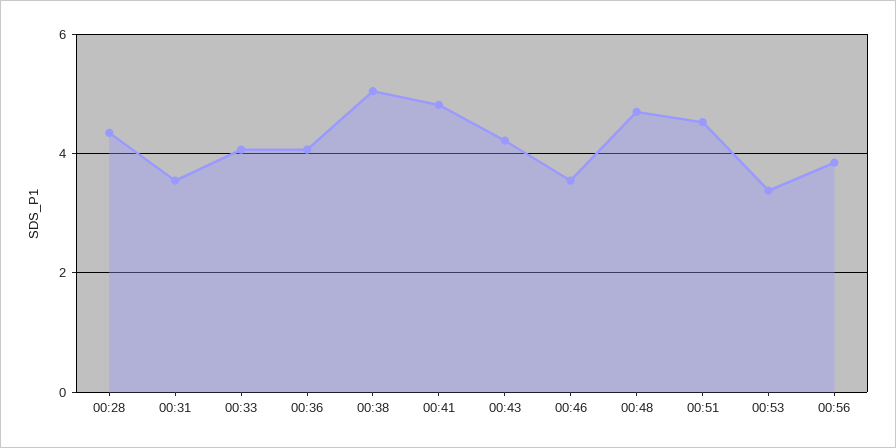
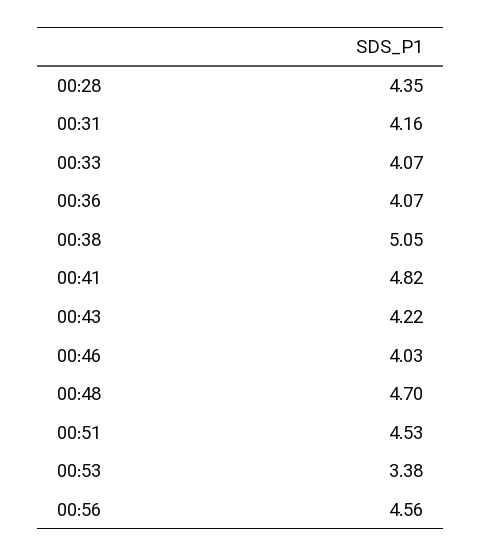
  {
    "00:28": 4.35,
-   "00:31": 3.6,
+   "00:31": 4.16,
    "00:33": 4.07,
    "00:36": 4.07,
    "00:38": 5.05,
    "00:41": 4.82,
    "00:43": 4.22,
-   "00:46": 3.6,
+   "00:46": 4.03,
    "00:48": 4.7,
    "00:51": 4.53,
    "00:53": 3.38,
-   "00:56": 3.8
+   "00:56": 4.56
  }

